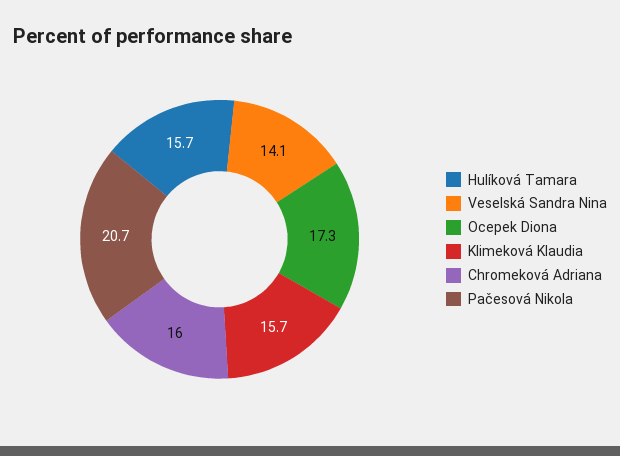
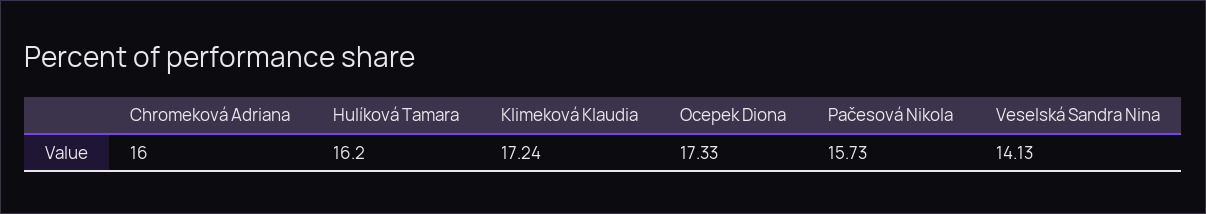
  {
-   "Hulíková Tamara": 15.7,
+   "Hulíková Tamara": 16.2,
    "Veselská Sandra Nina": 14.13,
    "Ocepek Diona": 17.33,
-   "Klimeková Klaudia": 15.7,
+   "Klimeková Klaudia": 17.24,
    "Chromeková Adriana": 16,
-   "Pačesová Nikola": 20.7
+   "Pačesová Nikola": 15.73
  }

